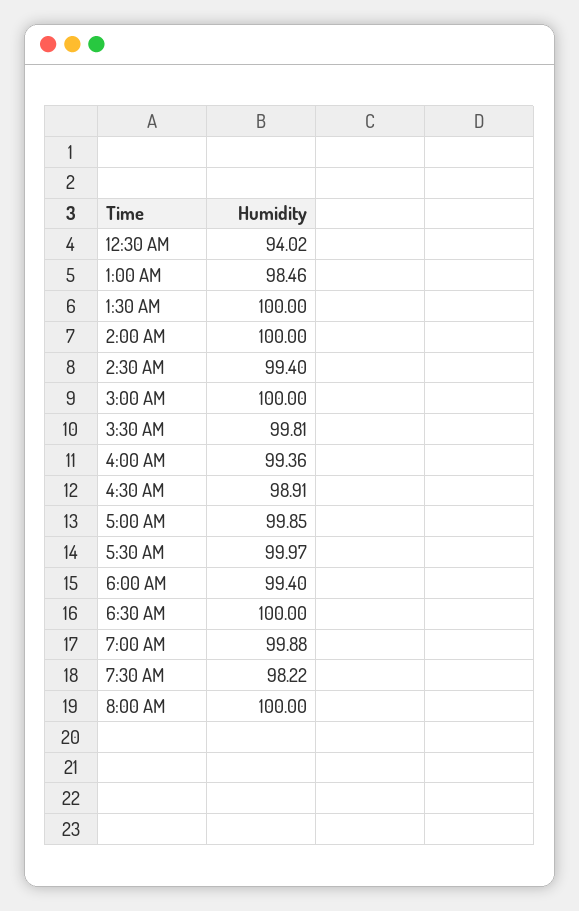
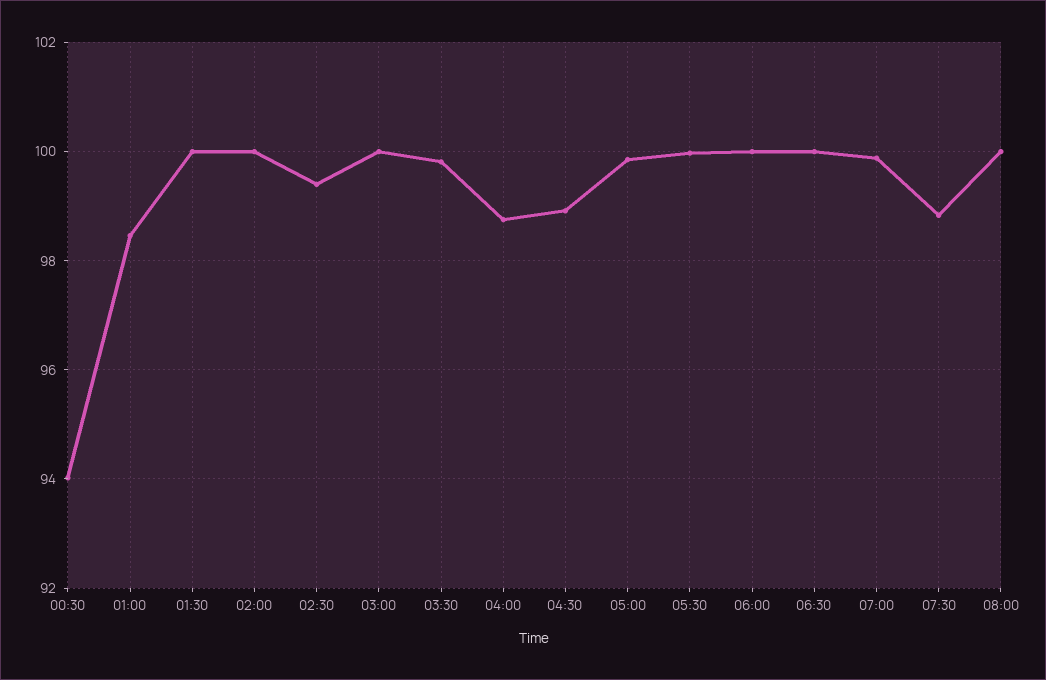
  {
    "12:30 AM": 94.02,
    "1:00 AM": 98.46,
    "1:30 AM": 100,
    "2:00 AM": 100,
    "2:30 AM": 99.4,
    "3:00 AM": 100,
    "3:30 AM": 99.81,
-   "4:00 AM": 99.36,
+   "4:00 AM": 98.8,
    "4:30 AM": 98.91,
    "5:00 AM": 99.85,
    "5:30 AM": 99.97,
-   "6:00 AM": 99.4,
+   "6:00 AM": 100,
    "6:30 AM": 100,
    "7:00 AM": 99.88,
-   "7:30 AM": 98.22,
+   "7:30 AM": 98.8,
    "8:00 AM": 100
  }

